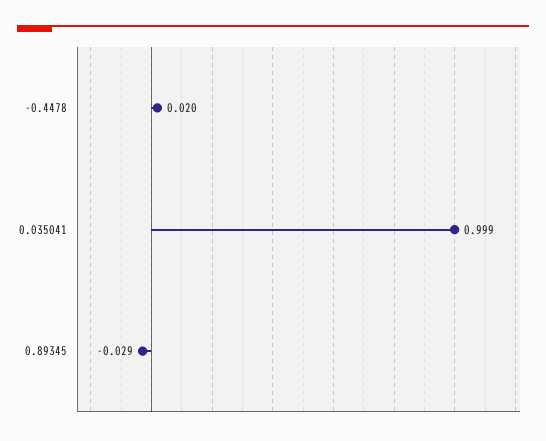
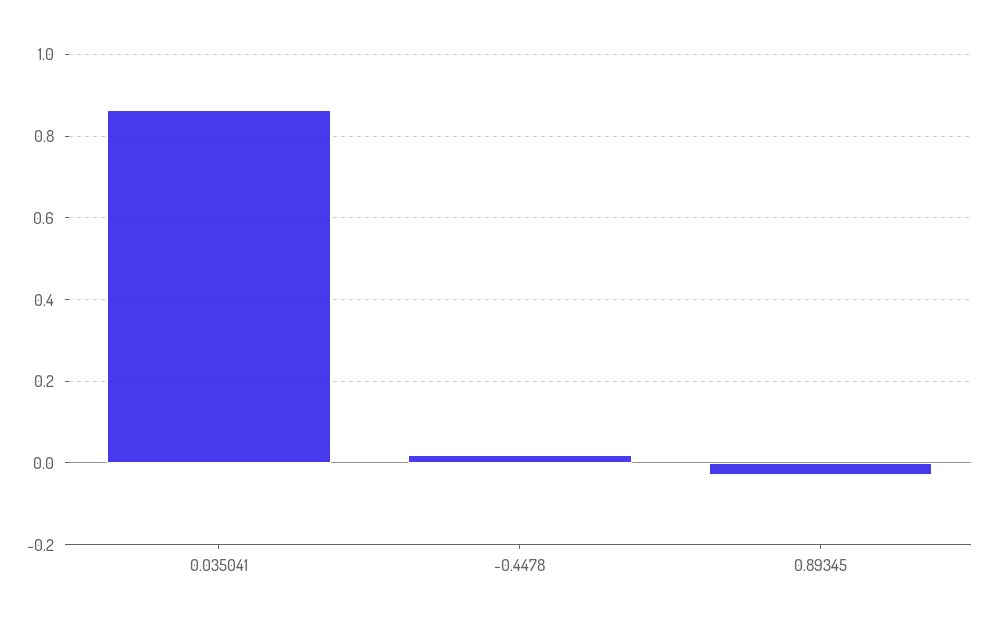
  {
    "-0.4478": 0.02,
-   "0.035041": 0.999,
+   "0.035041": 0.86,
    "0.89345": -0.029
  }

